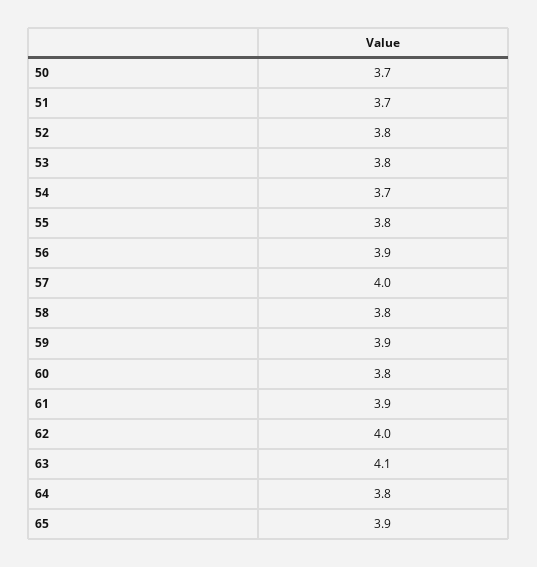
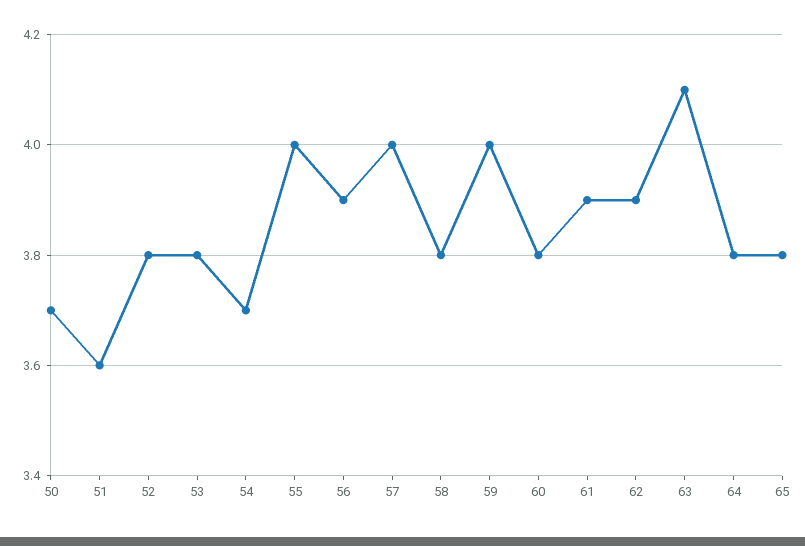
  {
    "50": 3.7,
-   "51": 3.7,
+   "51": 3.6,
    "52": 3.8,
    "53": 3.8,
    "54": 3.7,
-   "55": 3.8,
+   "55": 4,
    "56": 3.9,
    "57": 4,
    "58": 3.8,
-   "59": 3.9,
+   "59": 4,
    "60": 3.8,
    "61": 3.9,
-   "62": 4,
+   "62": 3.9,
    "63": 4.1,
    "64": 3.8,
-   "65": 3.9
+   "65": 3.8
  }

